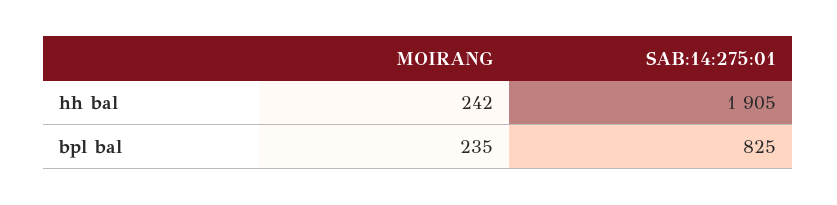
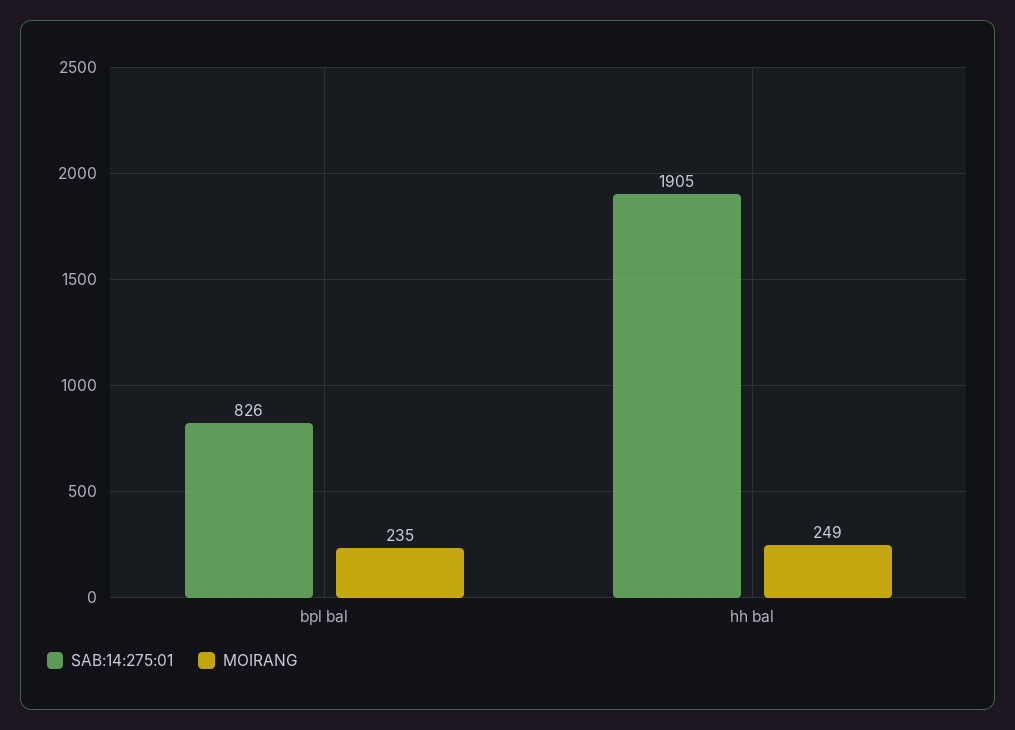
  {
    "MOIRANG": {
-     "hh bal": 242,
+     "hh bal": 249,
      "bpl bal": 235
    },
    "SAB:14:275:01": {
      "hh bal": 1905,
-     "bpl bal": 825
+     "bpl bal": 826
    }
  }

